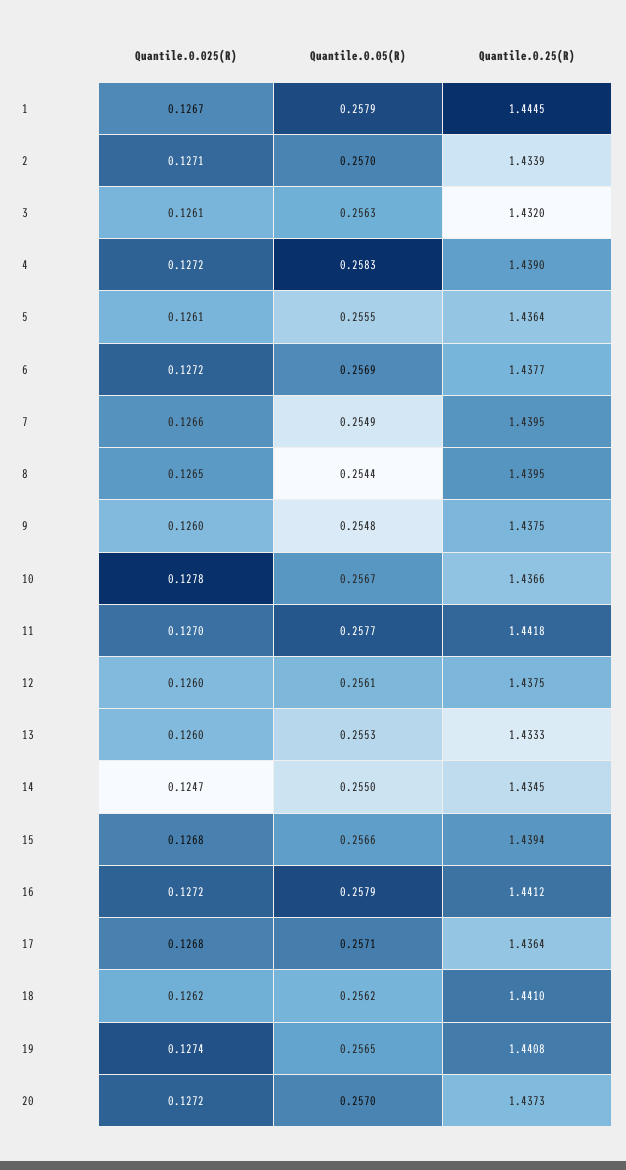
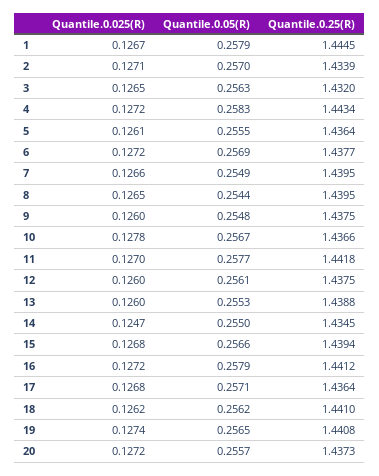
  {
    "Quantile.0.025(R)": {
      "1": 0.1267,
      "2": 0.1271,
-     "3": 0.1261,
+     "3": 0.1265,
      "4": 0.1272,
      "5": 0.1261,
      "6": 0.1272,
      "7": 0.1266,
      "8": 0.1265,
      "9": 0.126,
      "10": 0.1278,
      "11": 0.127,
      "12": 0.126,
      "13": 0.126,
      "14": 0.1247,
      "15": 0.1268,
      "16": 0.1272,
      "17": 0.1268,
      "18": 0.1262,
      "19": 0.1274,
      "20": 0.1272
    },
    "Quantile.0.05(R)": {
      "1": 0.2579,
      "2": 0.257,
      "3": 0.2563,
      "4": 0.2583,
      "5": 0.2555,
      "6": 0.2569,
      "7": 0.2549,
      "8": 0.2544,
      "9": 0.2548,
      "10": 0.2567,
      "11": 0.2577,
      "12": 0.2561,
      "13": 0.2553,
      "14": 0.255,
      "15": 0.2566,
      "16": 0.2579,
      "17": 0.2571,
      "18": 0.2562,
      "19": 0.2565,
-     "20": 0.257
+     "20": 0.2557
    },
    "Quantile.0.25(R)": {
      "1": 1.4445,
      "2": 1.4339,
      "3": 1.432,
-     "4": 1.439,
+     "4": 1.4434,
      "5": 1.4364,
      "6": 1.4377,
      "7": 1.4395,
      "8": 1.4395,
      "9": 1.4375,
      "10": 1.4366,
      "11": 1.4418,
      "12": 1.4375,
-     "13": 1.4333,
+     "13": 1.4388,
      "14": 1.4345,
      "15": 1.4394,
      "16": 1.4412,
      "17": 1.4364,
      "18": 1.441,
      "19": 1.4408,
      "20": 1.4373
    }
  }

